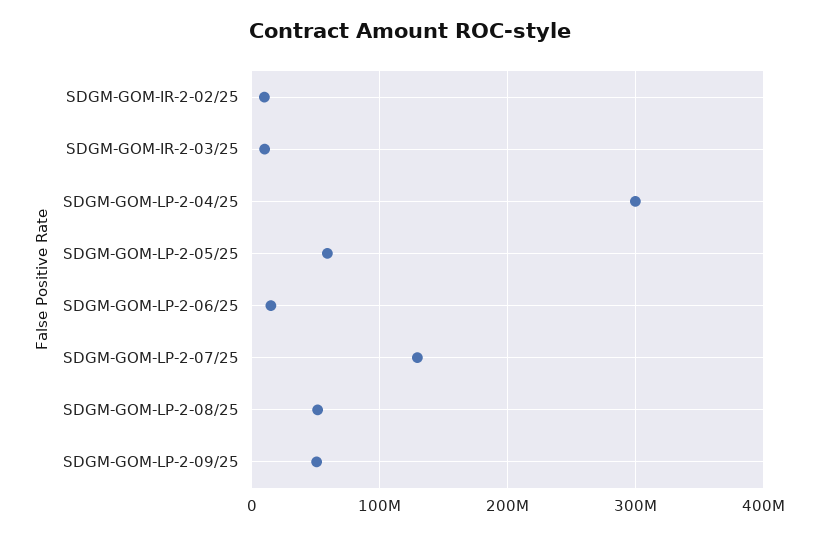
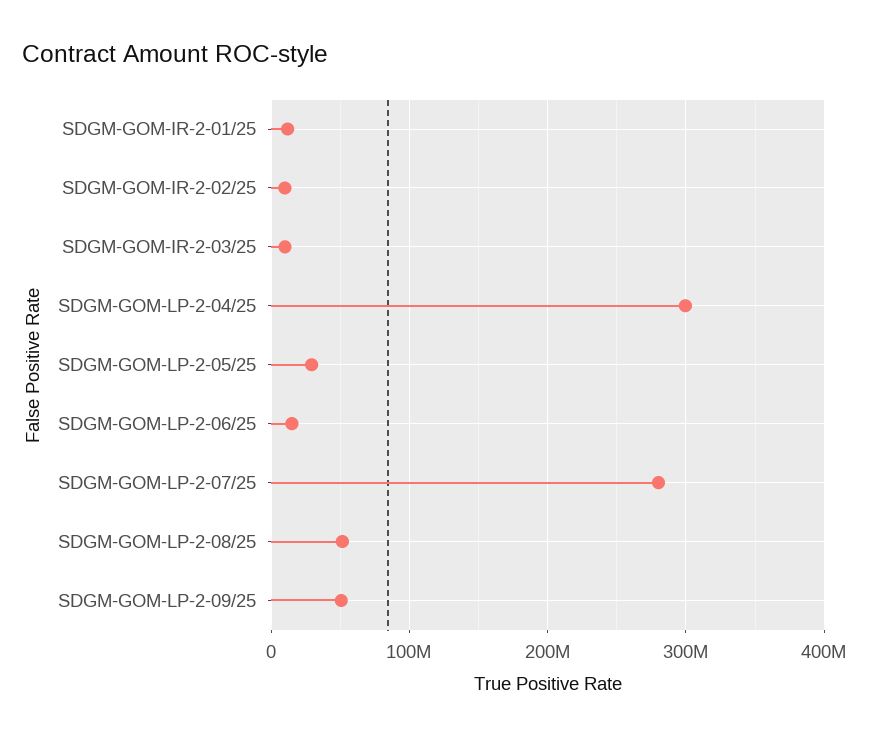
  {
    "SDGM-GOM-IR-2-02/25": 10000000,
    "SDGM-GOM-IR-2-03/25": 10000000,
    "SDGM-GOM-LP-2-04/25": 300000000,
-   "SDGM-GOM-LP-2-05/25": 60000000,
+   "SDGM-GOM-LP-2-05/25": 30000000,
    "SDGM-GOM-LP-2-06/25": 10000000,
-   "SDGM-GOM-LP-2-07/25": 130000000,
+   "SDGM-GOM-LP-2-07/25": 280000000,
    "SDGM-GOM-LP-2-08/25": 50000000,
-   "SDGM-GOM-LP-2-09/25": 50000000
+   "SDGM-GOM-LP-2-09/25": 50000000,
+   "SDGM-GOM-IR-2-01/25": 10000000
  }

